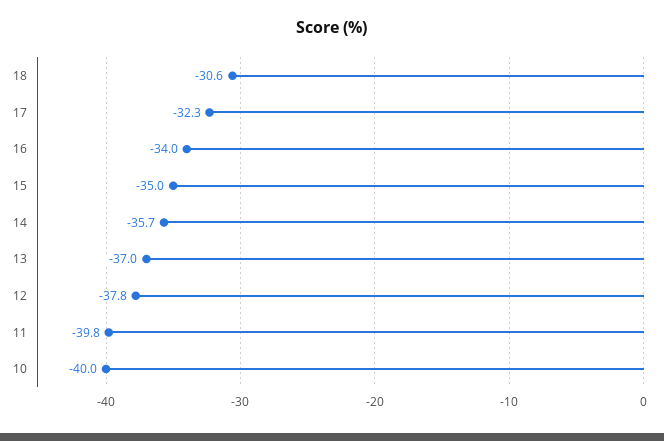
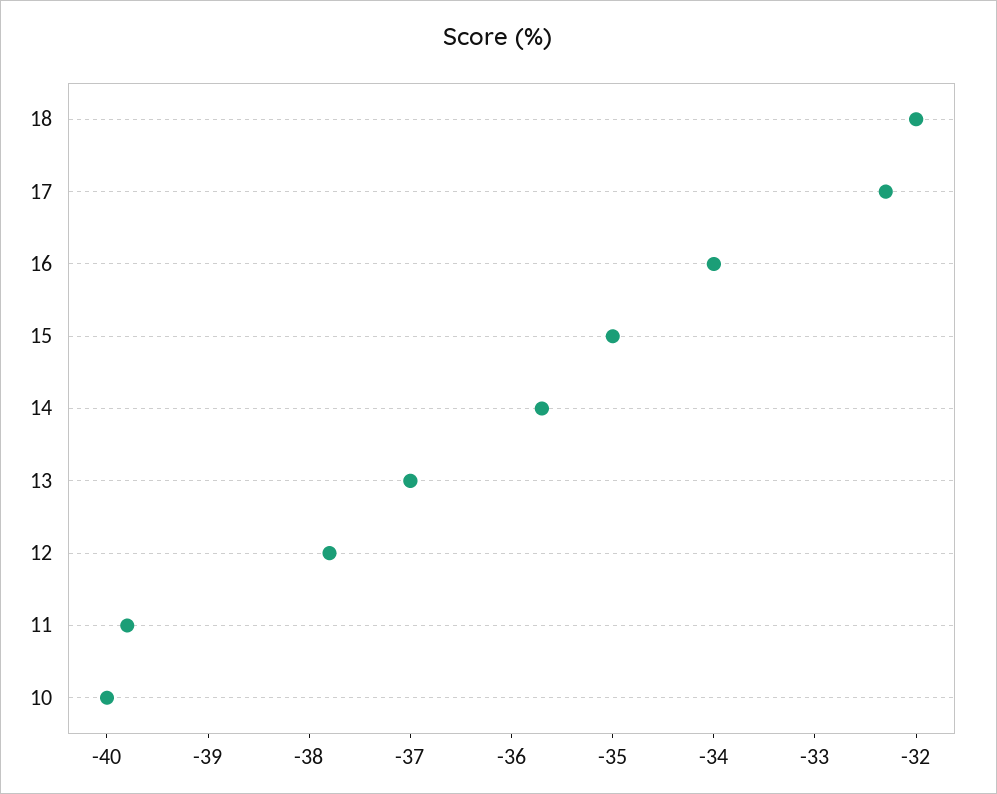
  {
-   "18": -30.6,
+   "18": -32,
    "17": -32.3,
    "16": -34,
    "15": -35,
    "14": -35.7,
    "13": -37,
    "12": -37.8,
    "11": -39.8,
    "10": -40
  }

